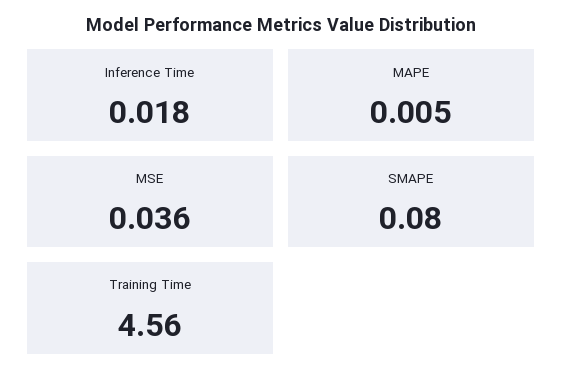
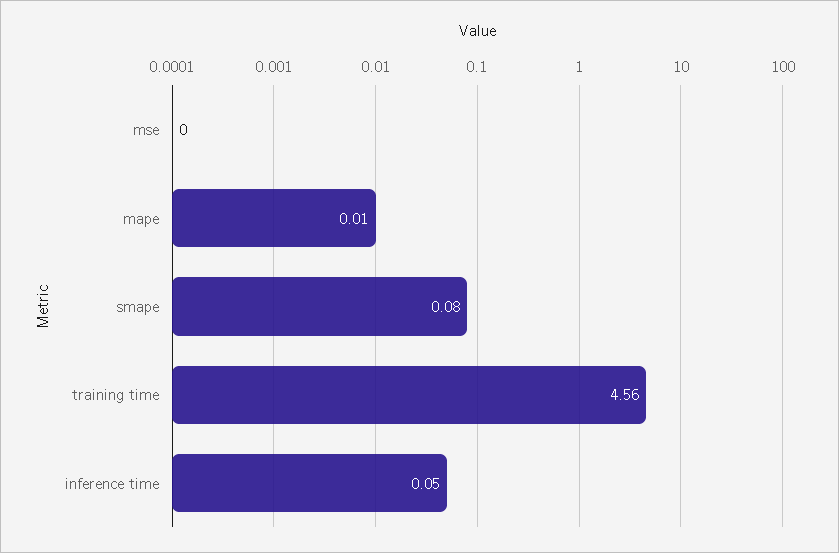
  {
-   "Inference Time": 0.018,
+   "Inference Time": 0.05,
    "MAPE": 0.005,
-   "MSE": 0.036,
+   "MSE": 0,
    "SMAPE": 0.08,
    "Training Time": 4.56
  }

